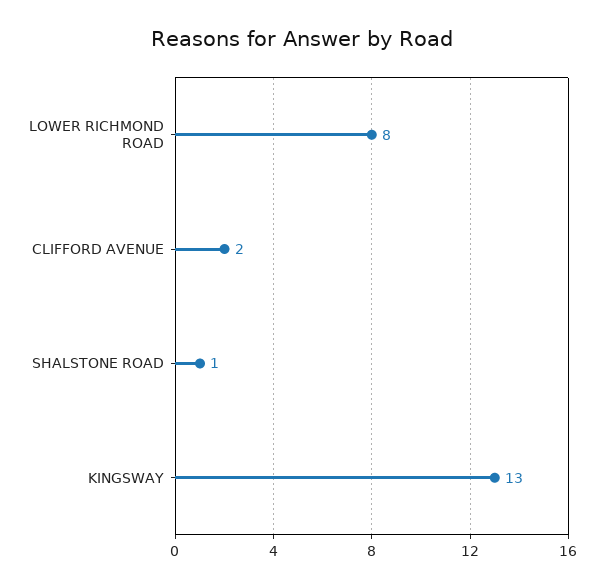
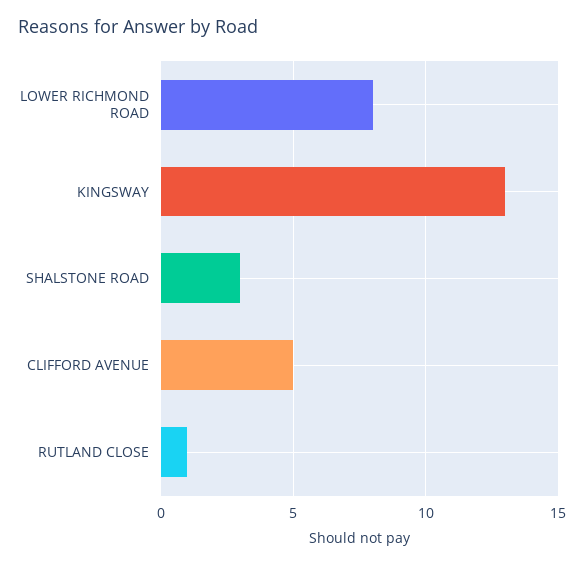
  {
    "LOWER RICHMOND ROAD": 8,
-   "CLIFFORD AVENUE": 2,
+   "CLIFFORD AVENUE": 5,
-   "SHALSTONE ROAD": 1,
+   "SHALSTONE ROAD": 3,
-   "KINGSWAY": 13
+   "KINGSWAY": 13,
+   "RUTLAND CLOSE": 1
  }

